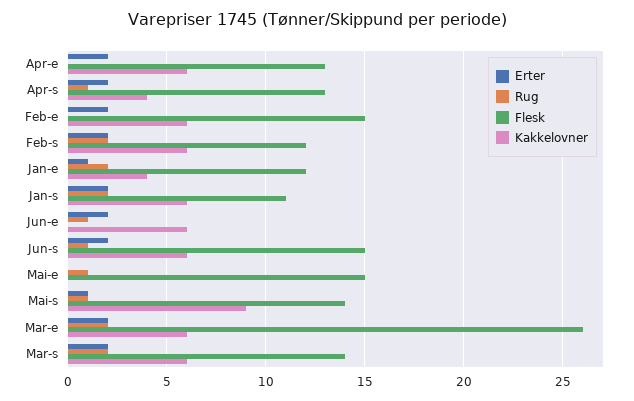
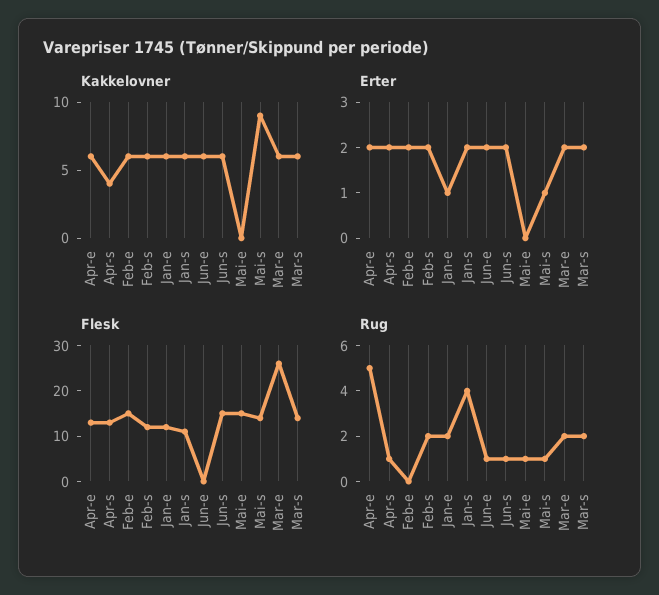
  {
    "Erter": {
      "Apr-e": 2,
      "Apr-s": 2,
      "Feb-e": 2,
      "Feb-s": 2,
      "Jan-e": 1,
      "Jan-s": 2,
      "Jun-e": 2,
      "Jun-s": 2,
      "Mai-e": 0,
      "Mai-s": 1,
      "Mar-e": 2,
      "Mar-s": 2
    },
    "Rug": {
-     "Apr-e": 0,
+     "Apr-e": 5,
      "Apr-s": 1,
      "Feb-e": 0,
      "Feb-s": 2,
      "Jan-e": 2,
-     "Jan-s": 2,
+     "Jan-s": 4,
      "Jun-e": 1,
      "Jun-s": 1,
      "Mai-e": 1,
      "Mai-s": 1,
      "Mar-e": 2,
      "Mar-s": 2
    },
    "Flesk": {
      "Apr-e": 13,
      "Apr-s": 13,
      "Feb-e": 15,
      "Feb-s": 12,
      "Jan-e": 12,
      "Jan-s": 11,
      "Jun-e": 0,
      "Jun-s": 15,
      "Mai-e": 15,
      "Mai-s": 14,
      "Mar-e": 26,
      "Mar-s": 14
    },
    "Kakkelovner": {
      "Apr-e": 6,
      "Apr-s": 4,
      "Feb-e": 6,
      "Feb-s": 6,
-     "Jan-e": 4,
+     "Jan-e": 6,
      "Jan-s": 6,
      "Jun-e": 6,
      "Jun-s": 6,
      "Mai-e": 0,
      "Mai-s": 9,
      "Mar-e": 6,
      "Mar-s": 6
    }
  }

